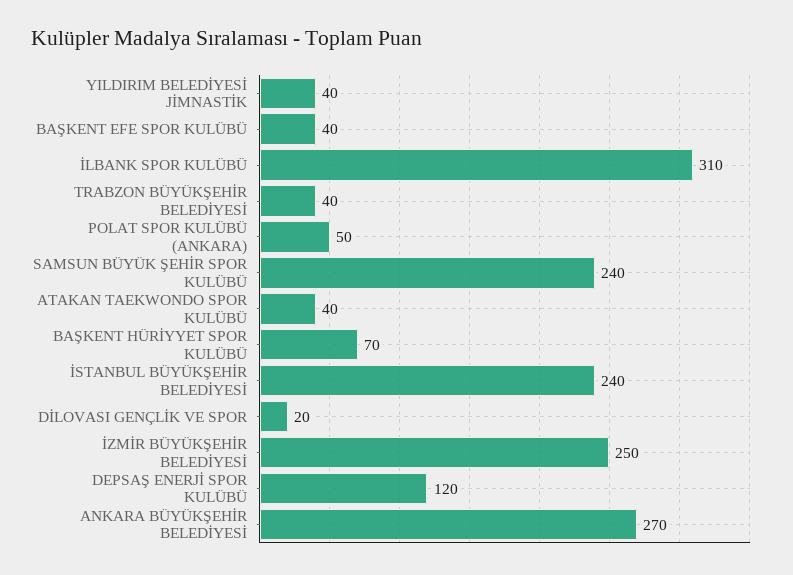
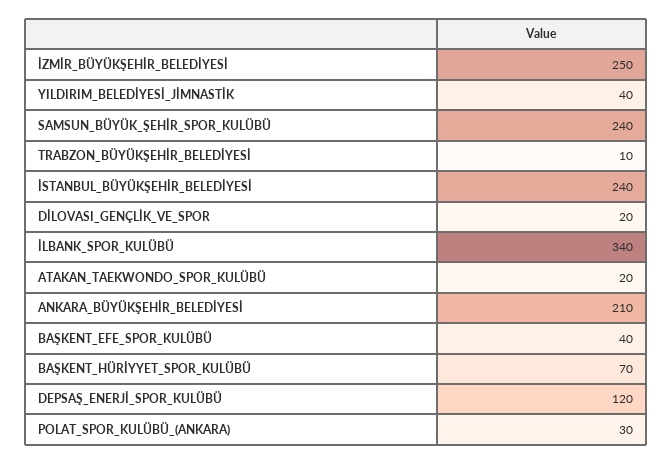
  {
    "YILDIRIM BELEDİYESİ JİMNASTİK": 40,
    "BAŞKENT EFE SPOR KULÜBÜ": 40,
-   "İLBANK SPOR KULÜBÜ": 310,
+   "İLBANK SPOR KULÜBÜ": 340,
-   "TRABZON BÜYÜKŞEHİR BELEDİYESİ": 40,
+   "TRABZON BÜYÜKŞEHİR BELEDİYESİ": 10,
-   "POLAT SPOR KULÜBÜ (ANKARA)": 50,
+   "POLAT SPOR KULÜBÜ (ANKARA)": 30,
    "SAMSUN BÜYÜK ŞEHİR SPOR KULÜBÜ": 240,
-   "ATAKAN TAEKWONDO SPOR KULÜBÜ": 40,
+   "ATAKAN TAEKWONDO SPOR KULÜBÜ": 20,
    "BAŞKENT HÜRİYYET SPOR KULÜBÜ": 70,
    "İSTANBUL BÜYÜKŞEHİR BELEDİYESİ": 240,
    "DİLOVASI GENÇLİK VE SPOR": 20,
    "İZMİR BÜYÜKŞEHİR BELEDİYESİ": 250,
    "DEPSAŞ ENERJİ SPOR KULÜBÜ": 120,
-   "ANKARA BÜYÜKŞEHİR BELEDİYESİ": 270
+   "ANKARA BÜYÜKŞEHİR BELEDİYESİ": 210
  }

